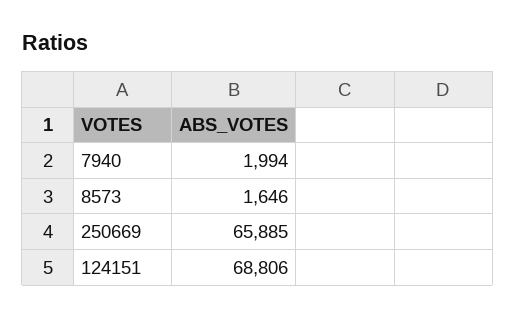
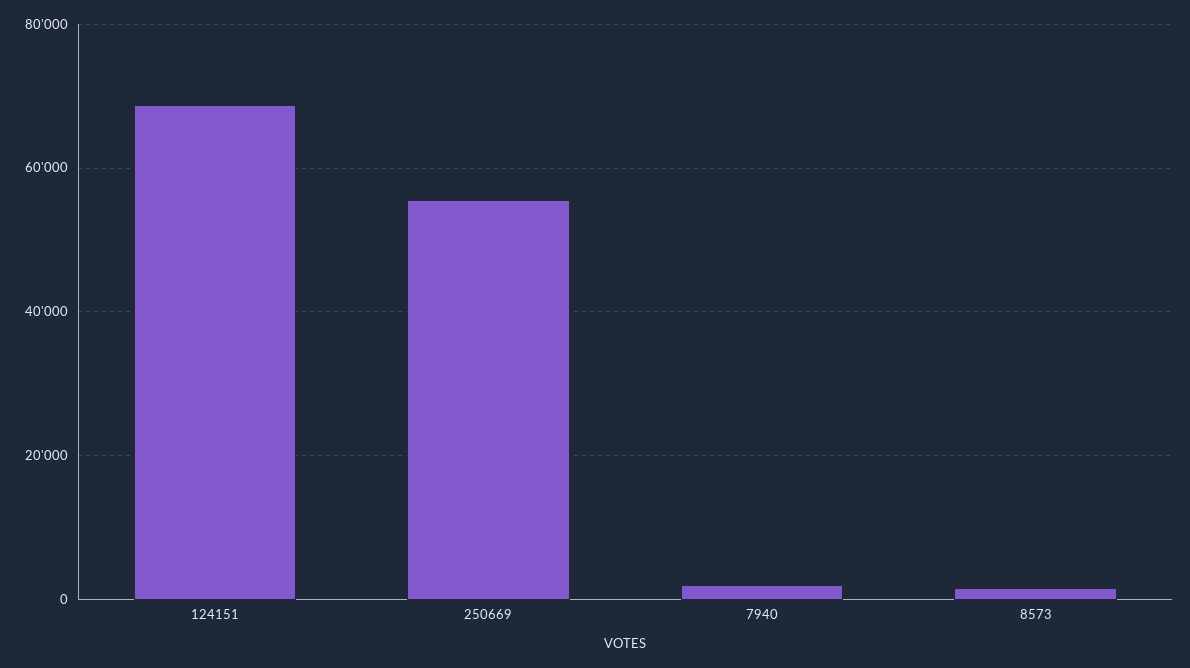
  {
    "7940": 1994,
    "8573": 1646,
-   "250669": 65885,
+   "250669": 56000,
    "124151": 68806
  }

